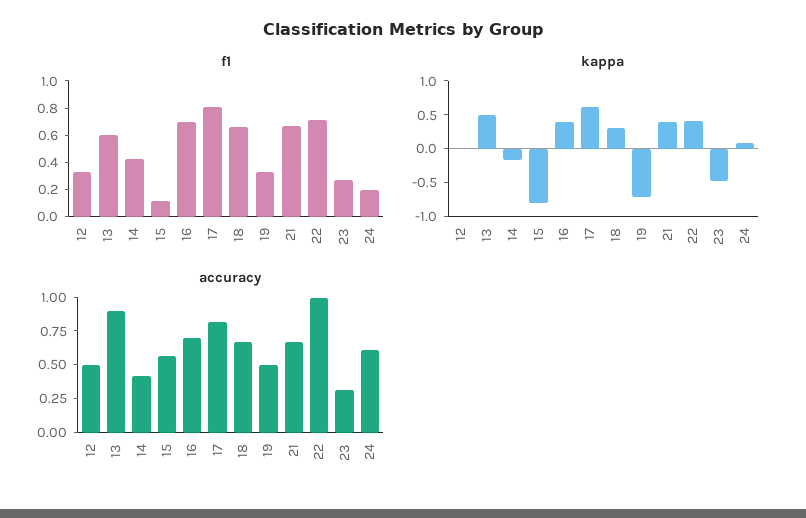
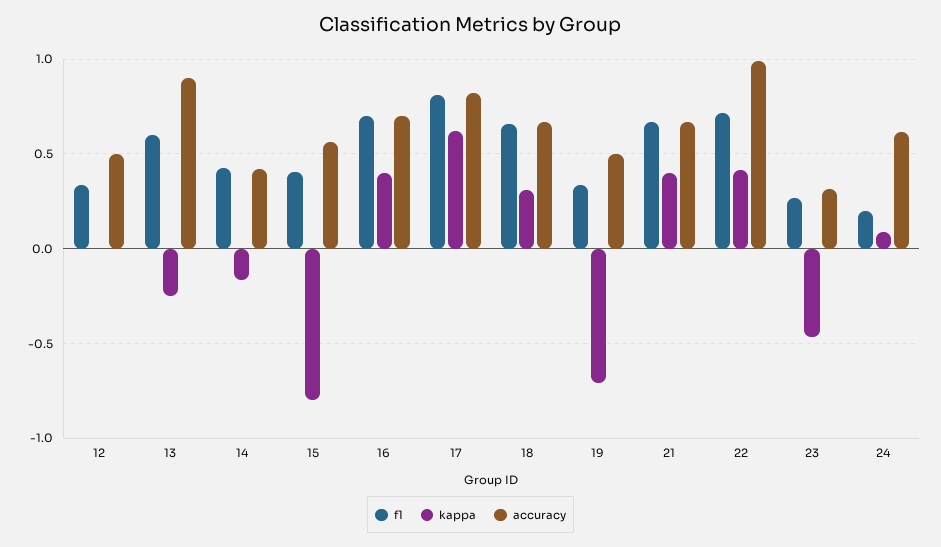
  {
    "f1": {
      "12": 0.35,
      "13": 0.6,
      "14": 0.4,
-     "15": 0.1,
+     "15": 0.4,
      "16": 0.7,
      "17": 0.8,
      "18": 0.65,
      "19": 0.35,
      "21": 0.65,
      "22": 0.7,
      "23": 0.25,
      "24": 0.2
    },
    "kappa": {
      "12": 0,
-     "13": 0.5,
+     "13": -0.25,
      "14": -0.15,
      "15": -0.8,
      "16": 0.4,
      "17": 0.6,
      "18": 0.3,
      "19": -0.7,
      "21": 0.4,
      "22": 0.4,
      "23": -0.45,
      "24": 0.1
    },
    "accuracy": {
      "12": 0.5,
      "13": 0.9,
      "14": 0.4,
      "15": 0.55,
      "16": 0.7,
      "17": 0.8,
      "18": 0.65,
      "19": 0.5,
      "21": 0.65,
      "22": 1,
      "23": 0.3,
      "24": 0.6
    }
  }

